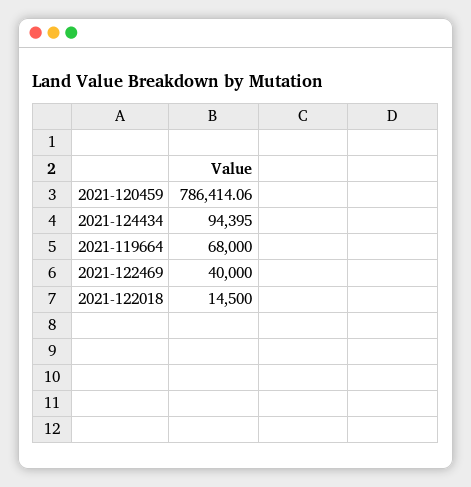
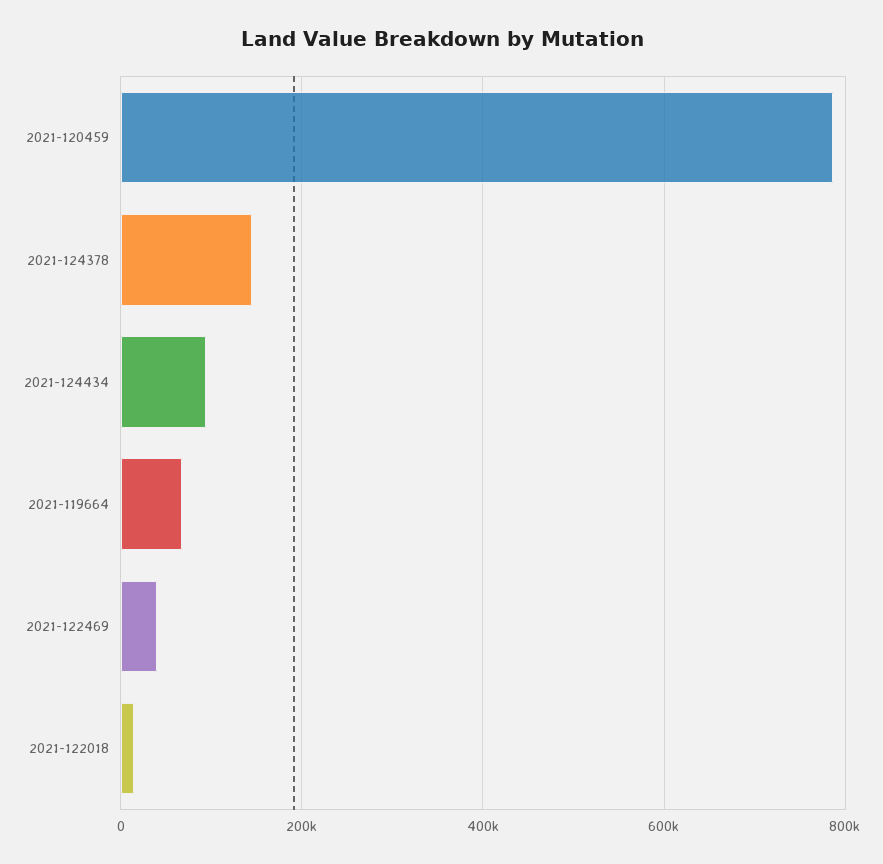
  {
    "2021-120459": 786414.06,
    "2021-124434": 94395,
    "2021-119664": 68000,
    "2021-122469": 40000,
-   "2021-122018": 14500
+   "2021-122018": 14500,
+   "2021-124378": 140000
  }

